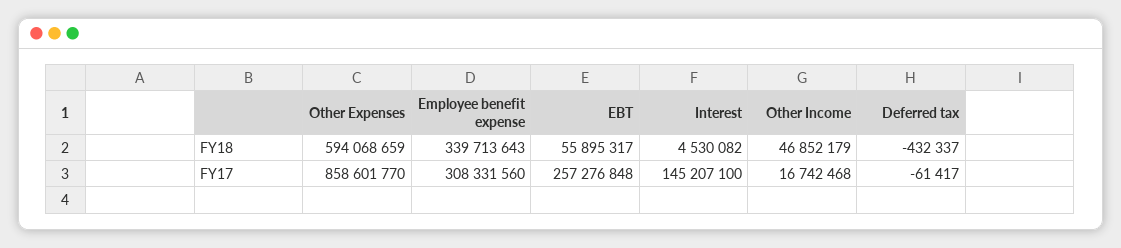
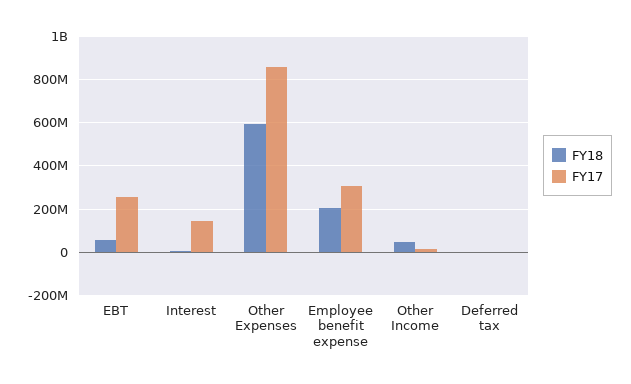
  {
    "FY18": {
      "Other Expenses": 594068659,
-     "Employee benefit expense": 339713643,
+     "Employee benefit expense": 200000000,
      "EBT": 55895317,
      "Interest": 4530082,
      "Other Income": 46852179,
      "Deferred tax": -432337
    },
    "FY17": {
      "Other Expenses": 858601770,
      "Employee benefit expense": 308331560,
      "EBT": 257276848,
      "Interest": 145207100,
      "Other Income": 16742468,
      "Deferred tax": -61417
    }
  }

